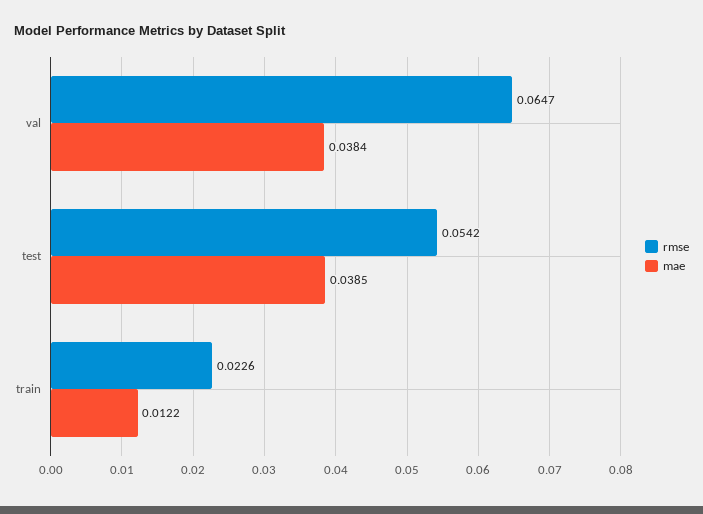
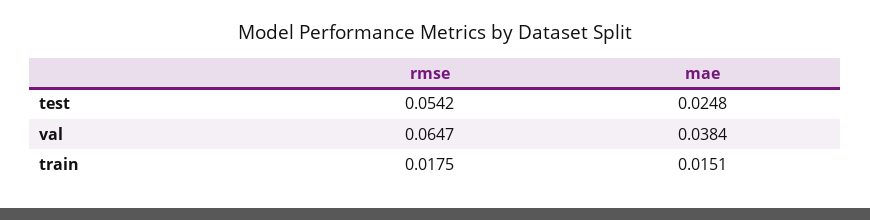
  {
    "rmse": {
      "val": 0.0647,
      "test": 0.0542,
-     "train": 0.0226
+     "train": 0.0175
    },
    "mae": {
      "val": 0.0384,
-     "test": 0.0385,
+     "test": 0.0248,
-     "train": 0.0122
+     "train": 0.0151
    }
  }

